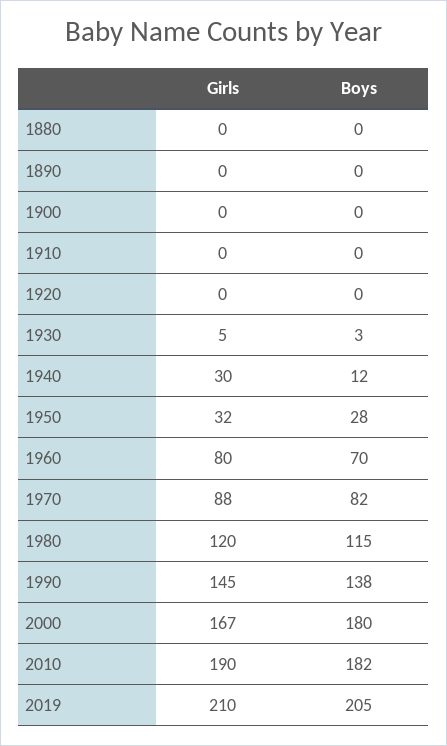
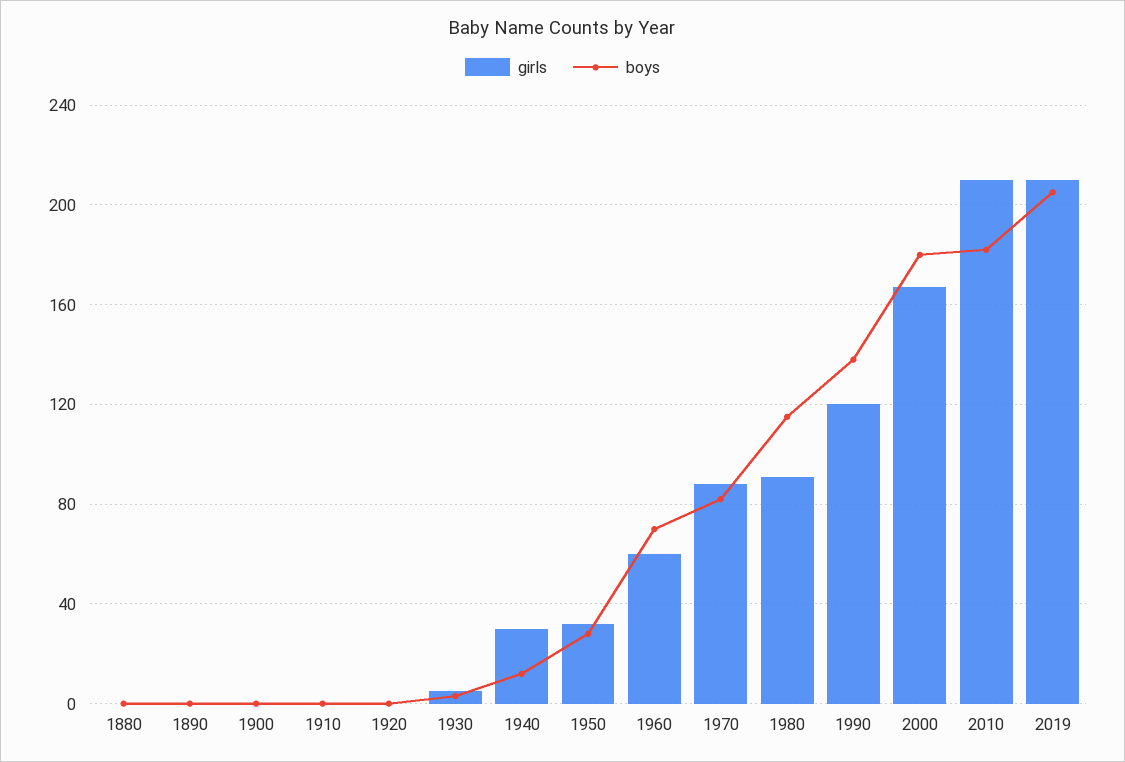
  {
    "Girls": {
      "1880": 0,
      "1890": 0,
      "1900": 0,
      "1910": 0,
      "1920": 0,
      "1930": 5,
      "1940": 30,
      "1950": 32,
-     "1960": 80,
+     "1960": 60,
      "1970": 88,
-     "1980": 120,
+     "1980": 90,
-     "1990": 145,
+     "1990": 120,
      "2000": 167,
-     "2010": 190,
+     "2010": 210,
      "2019": 210
    },
    "Boys": {
      "1880": 0,
      "1890": 0,
      "1900": 0,
      "1910": 0,
      "1920": 0,
      "1930": 3,
      "1940": 12,
      "1950": 28,
      "1960": 70,
      "1970": 82,
      "1980": 115,
      "1990": 138,
      "2000": 180,
      "2010": 182,
      "2019": 205
    }
  }

